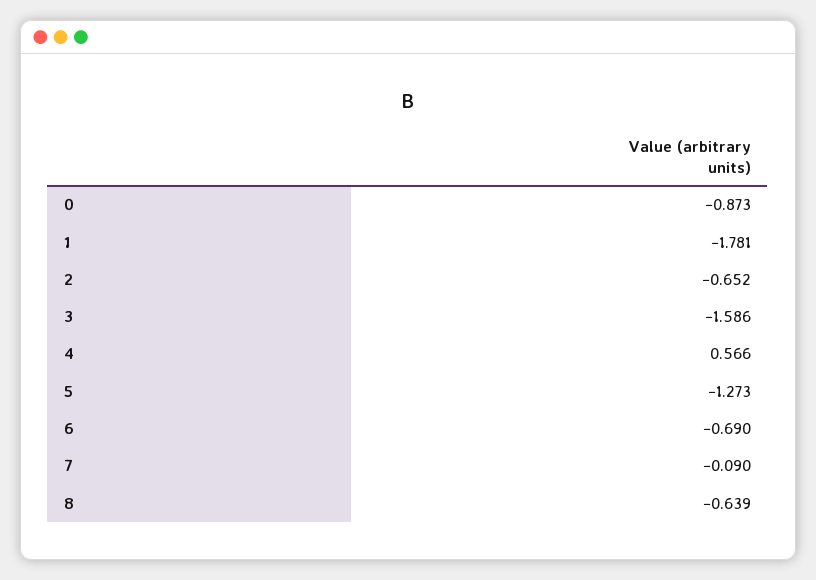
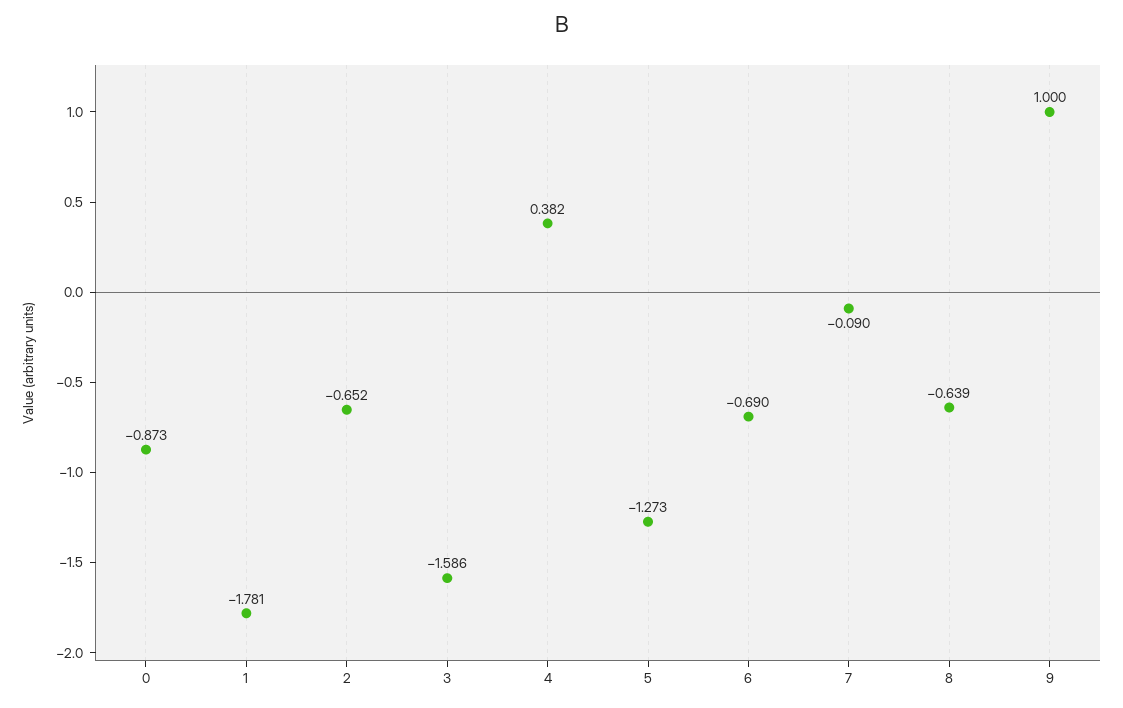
  {
    "0": -0.873,
    "1": -1.781,
    "2": -0.652,
    "3": -1.586,
-   "4": 0.566,
+   "4": 0.382,
    "5": -1.273,
    "6": -0.69,
    "7": -0.09,
-   "8": -0.639
+   "8": -0.639,
+   "9": 1
  }

